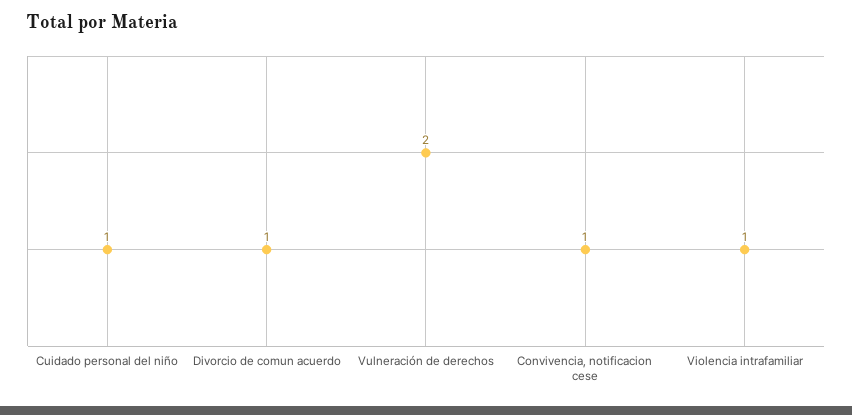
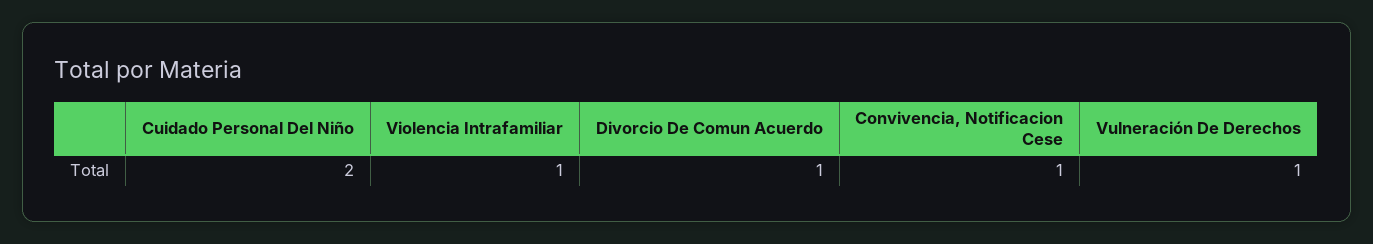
  {
-   "Cuidado personal del niño": 1,
+   "Cuidado personal del niño": 2,
    "Divorcio de comun acuerdo": 1,
-   "Vulneración de derechos": 2,
+   "Vulneración de derechos": 1,
    "Convivencia, notificacion cese": 1,
    "Violencia intrafamiliar": 1
  }

